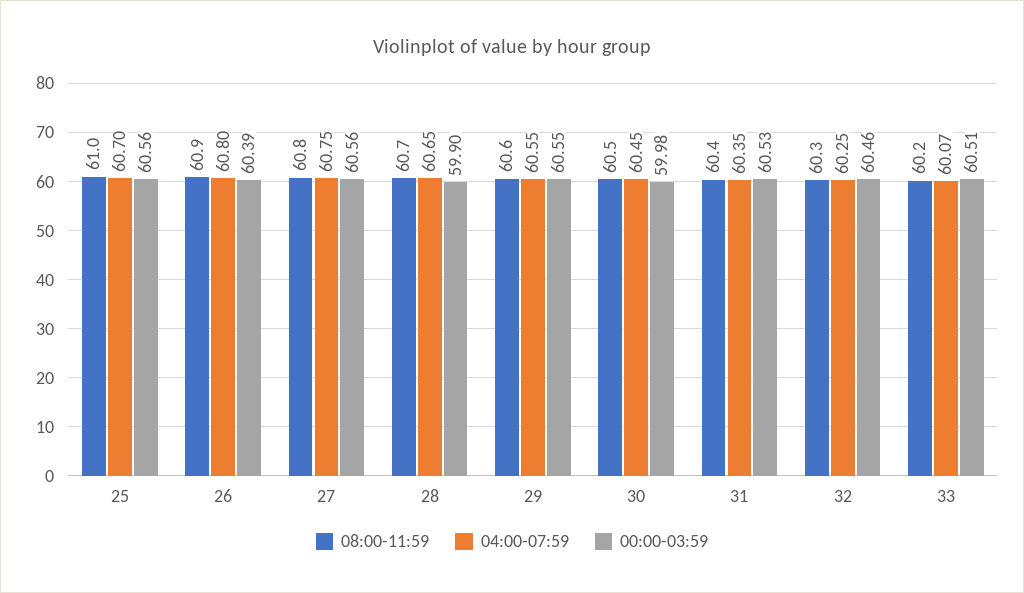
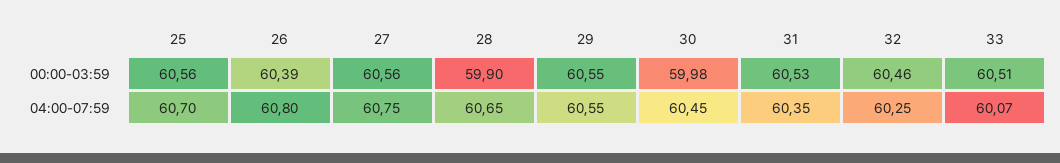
  {
-   "08:00-11:59": {
-     "25": 61,
-     "26": 60.9,
-     "27": 60.8,
-     "28": 60.7,
-     "29": 60.6,
-     "30": 60.5,
-     "31": 60.4,
-     "32": 60.3,
-     "33": 60.2
-   },
    "04:00-07:59": {
      "25": 60.7,
      "26": 60.8,
      "27": 60.75,
      "28": 60.65,
      "29": 60.55,
      "30": 60.45,
      "31": 60.35,
      "32": 60.25,
      "33": 60.07
    },
    "00:00-03:59": {
      "25": 60.56,
      "26": 60.39,
      "27": 60.56,
      "28": 59.9,
      "29": 60.55,
      "30": 59.98,
      "31": 60.53,
      "32": 60.46,
      "33": 60.51
    }
  }

